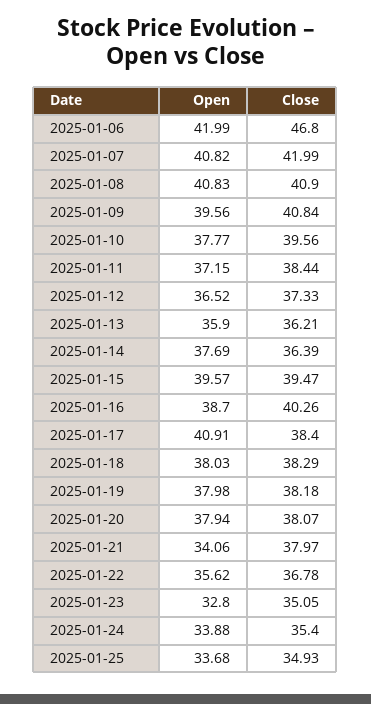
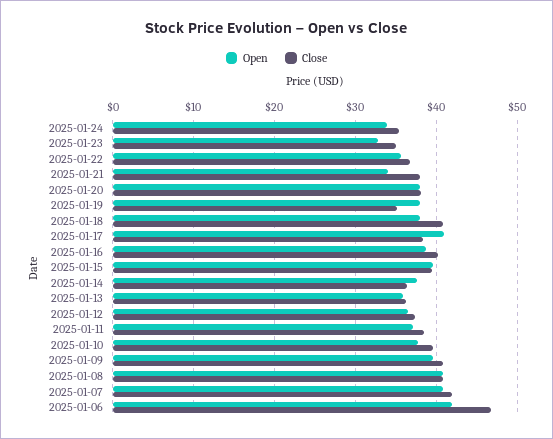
  {
    "Open": {
      "2025-01-06": 41.99,
      "2025-01-07": 40.82,
      "2025-01-08": 40.83,
      "2025-01-09": 39.56,
      "2025-01-10": 37.77,
      "2025-01-11": 37.15,
      "2025-01-12": 36.52,
      "2025-01-13": 35.9,
      "2025-01-14": 37.69,
      "2025-01-15": 39.57,
      "2025-01-16": 38.7,
      "2025-01-17": 40.91,
      "2025-01-18": 38.03,
      "2025-01-19": 37.98,
      "2025-01-20": 37.94,
      "2025-01-21": 34.06,
      "2025-01-22": 35.62,
      "2025-01-23": 32.8,
-     "2025-01-24": 33.88,
+     "2025-01-24": 33.88
-     "2025-01-25": 33.68
    },
    "Close": {
      "2025-01-06": 46.8,
      "2025-01-07": 41.99,
      "2025-01-08": 40.9,
      "2025-01-09": 40.84,
      "2025-01-10": 39.56,
      "2025-01-11": 38.44,
      "2025-01-12": 37.33,
      "2025-01-13": 36.21,
      "2025-01-14": 36.39,
      "2025-01-15": 39.47,
      "2025-01-16": 40.26,
      "2025-01-17": 38.4,
-     "2025-01-18": 38.29,
+     "2025-01-18": 41,
-     "2025-01-19": 38.18,
+     "2025-01-19": 35,
      "2025-01-20": 38.07,
      "2025-01-21": 37.97,
      "2025-01-22": 36.78,
      "2025-01-23": 35.05,
-     "2025-01-24": 35.4,
+     "2025-01-24": 35.4
-     "2025-01-25": 34.93
    }
  }

